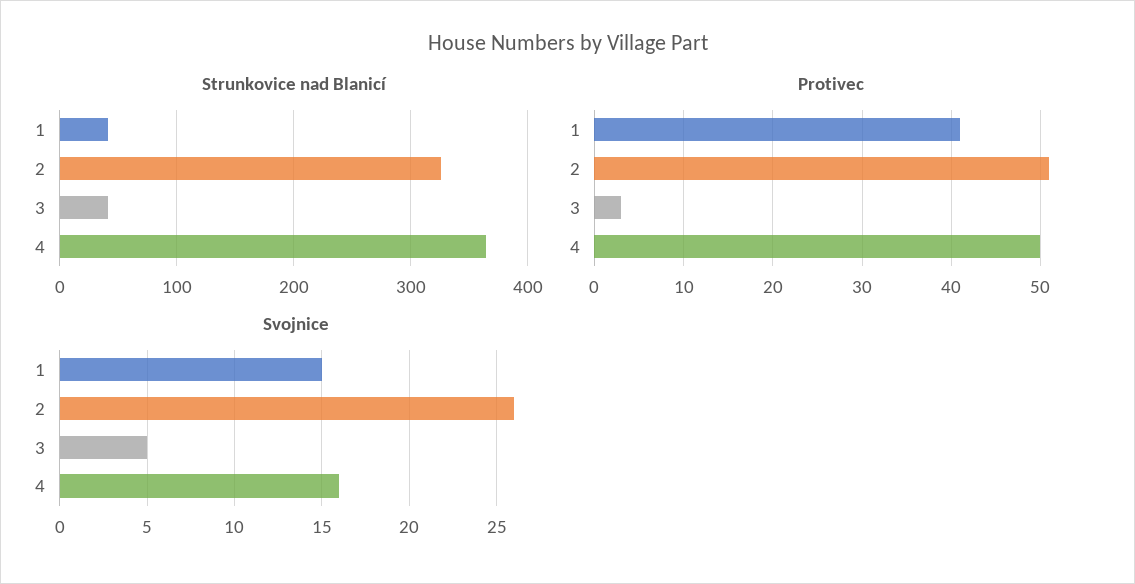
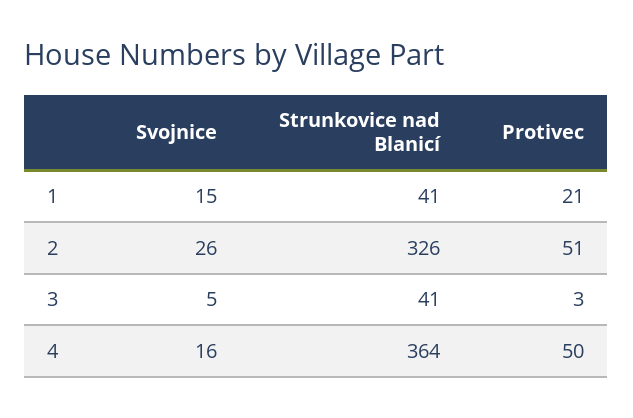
  {
    "Strunkovice nad Blanicí": {
      "1": 41,
      "2": 326,
      "3": 41,
      "4": 364
    },
    "Protivec": {
-     "1": 41,
+     "1": 21,
      "2": 51,
      "3": 3,
      "4": 50
    },
    "Svojnice": {
      "1": 15,
      "2": 26,
      "3": 5,
      "4": 16
    }
  }

